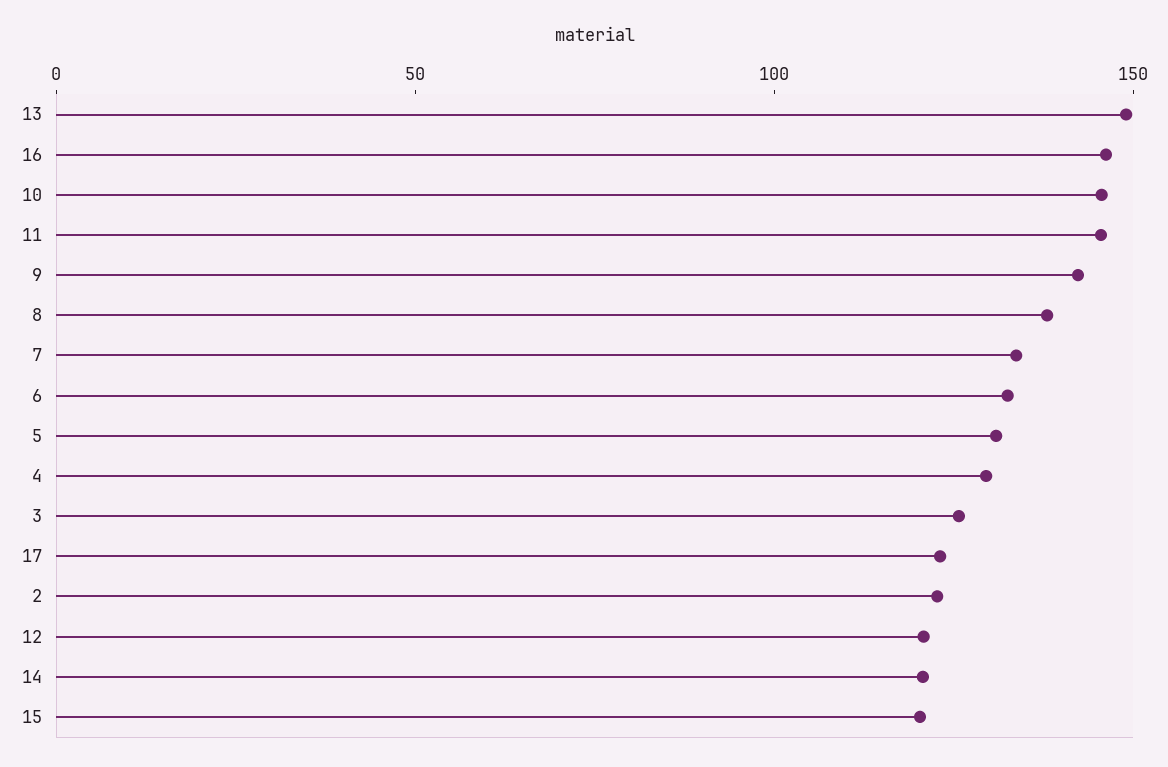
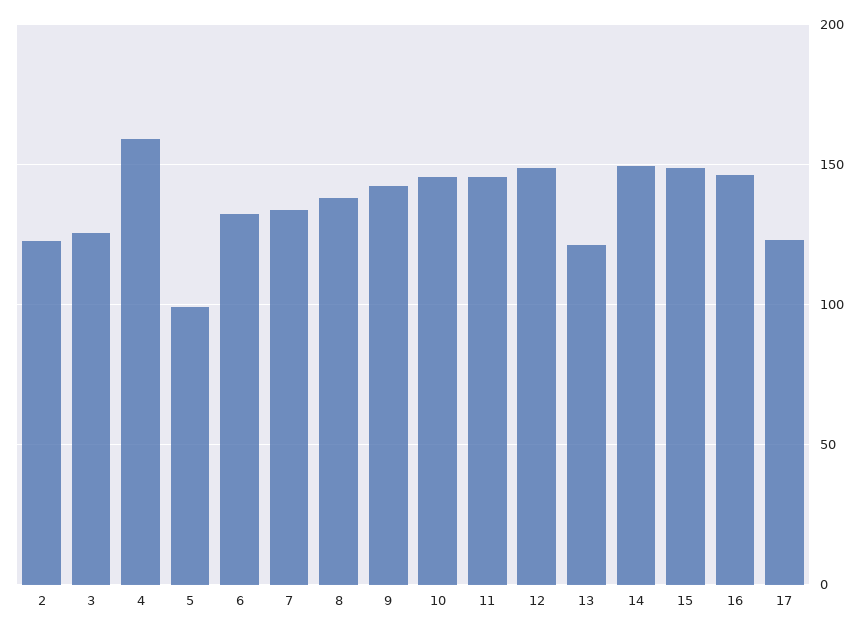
  {
-   "13": 150,
+   "13": 120,
    "16": 145,
    "10": 145,
    "11": 145,
    "9": 140,
    "8": 140,
    "7": 135,
    "6": 135,
-   "5": 130,
+   "5": 100,
-   "4": 130,
+   "4": 160,
    "3": 125,
    "17": 125,
    "2": 125,
-   "12": 120,
+   "12": 150,
-   "14": 120,
+   "14": 150,
-   "15": 120
+   "15": 150
  }

